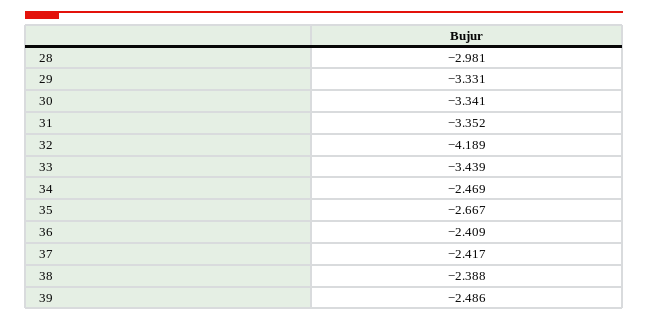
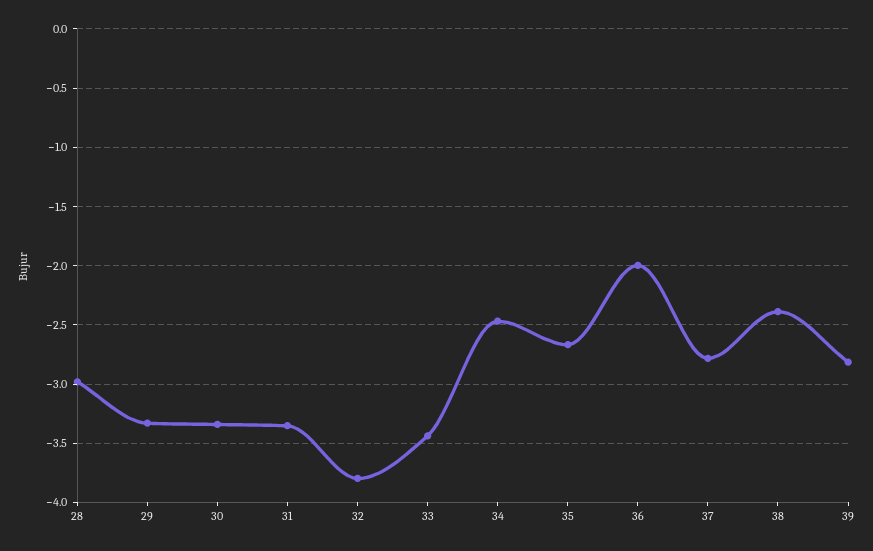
  {
    "28": -2.981,
    "29": -3.331,
    "30": -3.341,
    "31": -3.352,
-   "32": -4.189,
+   "32": -3.8,
    "33": -3.439,
    "34": -2.469,
    "35": -2.667,
-   "36": -2.409,
+   "36": -2,
-   "37": -2.417,
+   "37": -2.8,
    "38": -2.388,
-   "39": -2.486
+   "39": -2.8
  }

